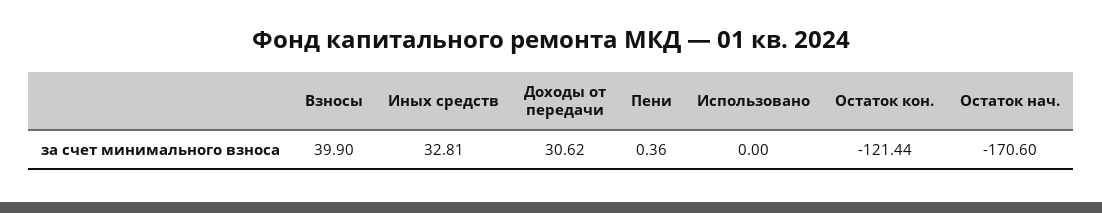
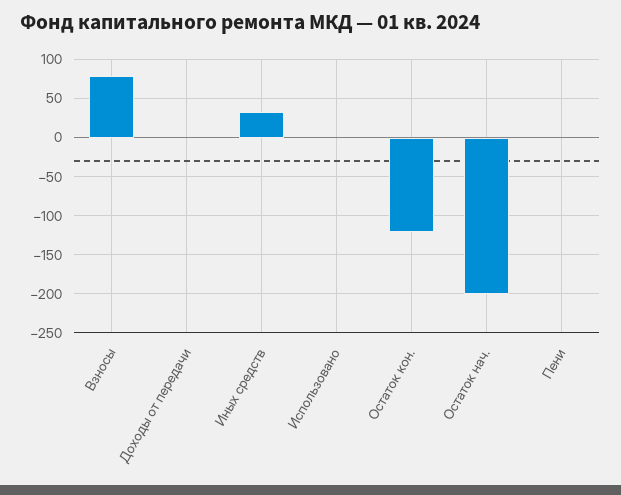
  {
-   "Взносы": 39.9,
+   "Взносы": 80,
    "Иных средств": 32.81,
-   "Доходы от передачи": 30.62,
+   "Доходы от передачи": 0,
    "Пени": 0.36,
    "Использовано": 0,
    "Остаток кон.": -121.44,
-   "Остаток нач.": -170.6
+   "Остаток нач.": -200
  }

